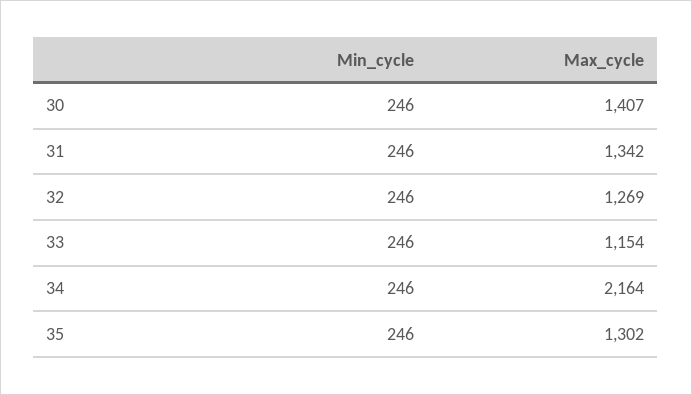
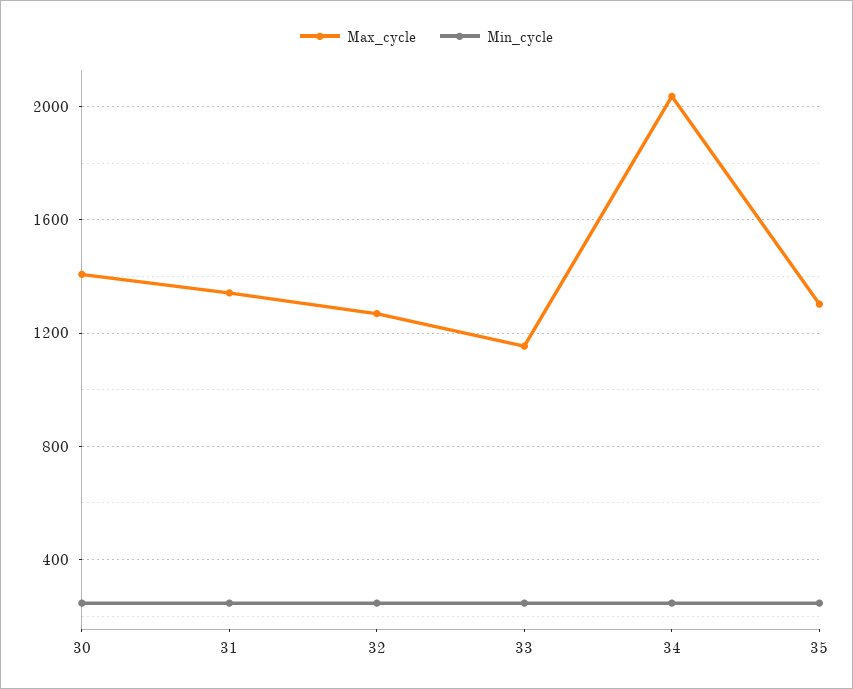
  {
    "Min_cycle": {
      "30": 246,
      "31": 246,
      "32": 246,
      "33": 246,
      "34": 246,
      "35": 246
    },
    "Max_cycle": {
      "30": 1407,
      "31": 1342,
      "32": 1269,
      "33": 1154,
-     "34": 2164,
+     "34": 2050,
      "35": 1302
    }
  }

